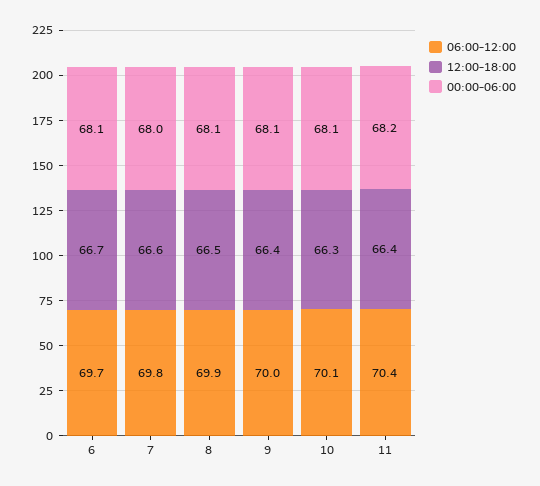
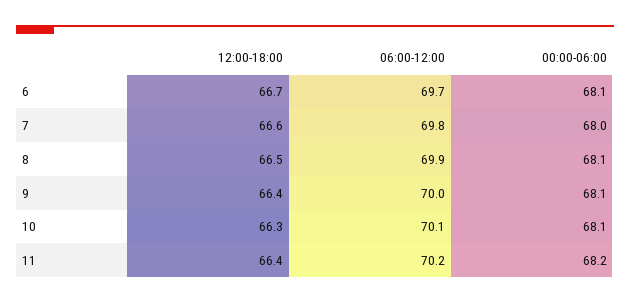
  {
    "06:00-12:00": {
      "6": 69.7,
      "7": 69.8,
      "8": 69.9,
      "9": 70,
      "10": 70.1,
-     "11": 70.4
+     "11": 70.2
    },
    "12:00-18:00": {
      "6": 66.7,
      "7": 66.6,
      "8": 66.5,
      "9": 66.4,
      "10": 66.3,
      "11": 66.4
    },
    "00:00-06:00": {
      "6": 68.1,
      "7": 68,
      "8": 68.1,
      "9": 68.1,
      "10": 68.1,
      "11": 68.2
    }
  }

